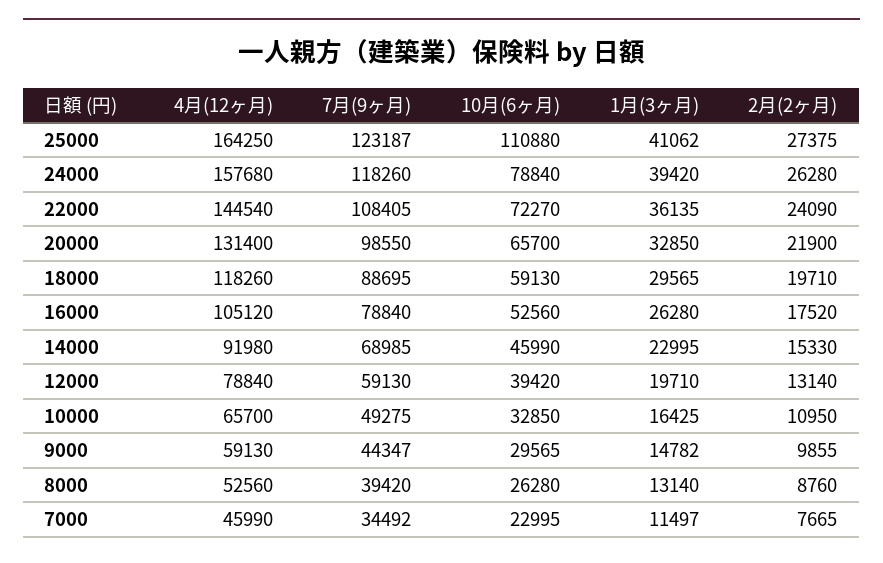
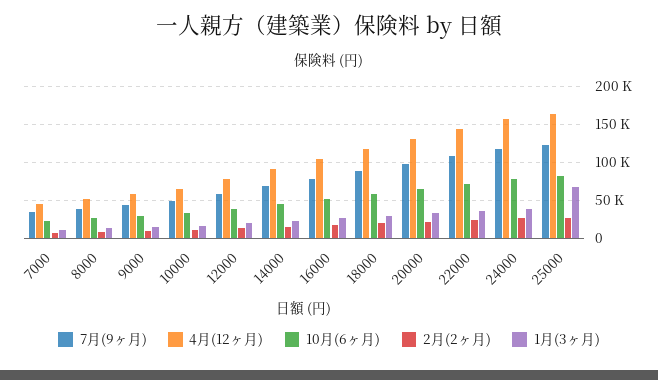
  {
    "4月(12ヶ月)": {
      "25000": 164250,
      "24000": 157680,
      "22000": 144540,
      "20000": 131400,
      "18000": 118260,
      "16000": 105120,
      "14000": 91980,
      "12000": 78840,
      "10000": 65700,
      "9000": 59130,
      "8000": 52560,
      "7000": 45990
    },
    "7月(9ヶ月)": {
      "25000": 123187,
      "24000": 118260,
      "22000": 108405,
      "20000": 98550,
      "18000": 88695,
      "16000": 78840,
      "14000": 68985,
      "12000": 59130,
      "10000": 49275,
      "9000": 44347,
      "8000": 39420,
      "7000": 34492
    },
    "10月(6ヶ月)": {
-     "25000": 110880,
+     "25000": 80000,
      "24000": 78840,
      "22000": 72270,
      "20000": 65700,
      "18000": 59130,
      "16000": 52560,
      "14000": 45990,
      "12000": 39420,
      "10000": 32850,
      "9000": 29565,
      "8000": 26280,
      "7000": 22995
    },
    "1月(3ヶ月)": {
-     "25000": 41062,
+     "25000": 70000,
      "24000": 39420,
      "22000": 36135,
      "20000": 32850,
      "18000": 29565,
      "16000": 26280,
      "14000": 22995,
      "12000": 19710,
      "10000": 16425,
      "9000": 14782,
      "8000": 13140,
      "7000": 11497
    },
    "2月(2ヶ月)": {
      "25000": 27375,
      "24000": 26280,
      "22000": 24090,
      "20000": 21900,
      "18000": 19710,
      "16000": 17520,
      "14000": 15330,
      "12000": 13140,
      "10000": 10950,
      "9000": 9855,
      "8000": 8760,
      "7000": 7665
    }
  }

